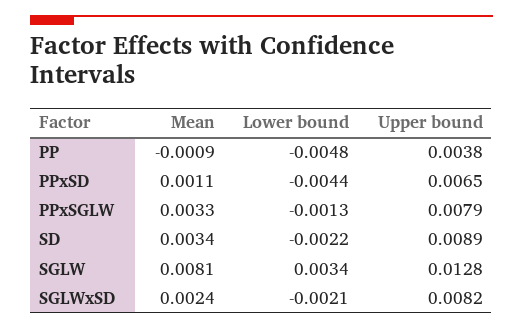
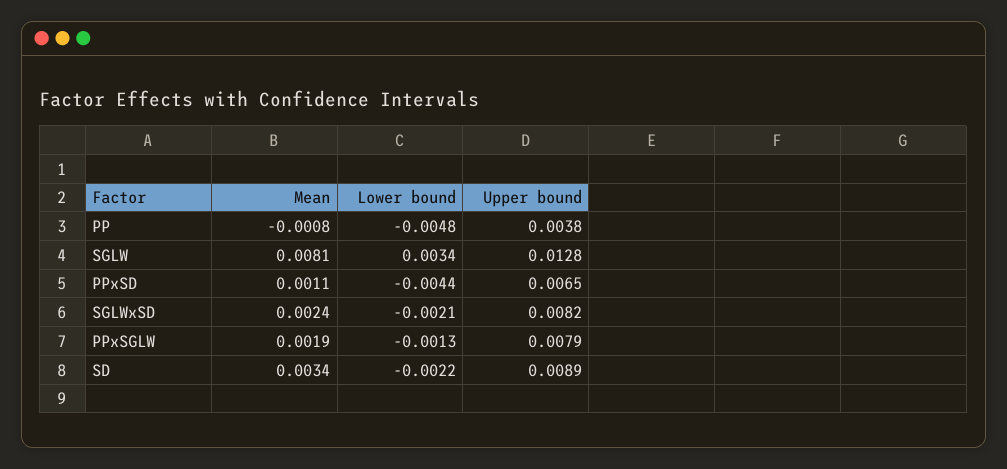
  {
    "Mean": {
-     "PP": -0.0009,
+     "PP": -0.0008,
      "PPxSD": 0.0011,
-     "PPxSGLW": 0.0033,
+     "PPxSGLW": 0.0019,
      "SD": 0.0034,
      "SGLW": 0.0081,
      "SGLWxSD": 0.0024
    },
    "Lower bound": {
      "PP": -0.0048,
      "PPxSD": -0.0044,
      "PPxSGLW": -0.0013,
      "SD": -0.0022,
      "SGLW": 0.0034,
      "SGLWxSD": -0.0021
    },
    "Upper bound": {
      "PP": 0.0038,
      "PPxSD": 0.0065,
      "PPxSGLW": 0.0079,
      "SD": 0.0089,
      "SGLW": 0.0128,
      "SGLWxSD": 0.0082
    }
  }

